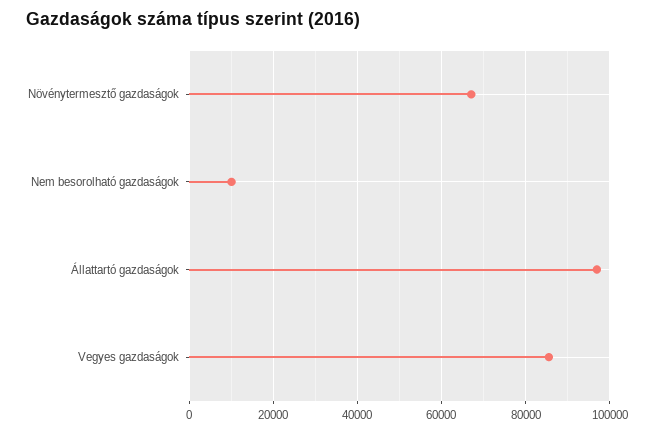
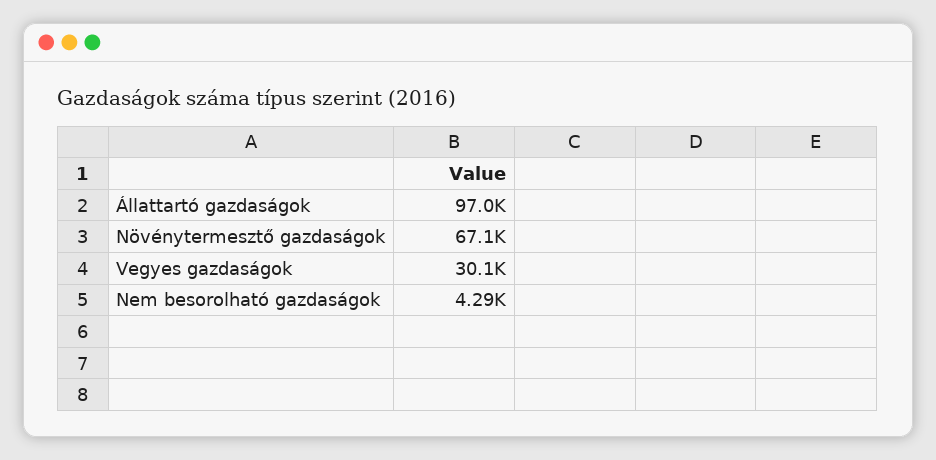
  {
    "Növénytermesztő gazdaságok": 67100,
-   "Nem besorolható gazdaságok": 10000,
+   "Nem besorolható gazdaságok": 4290,
    "Állattartó gazdaságok": 97000,
-   "Vegyes gazdaságok": 86000
+   "Vegyes gazdaságok": 30100
  }

